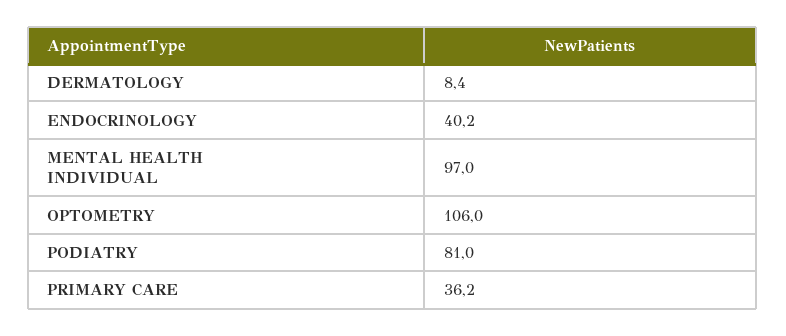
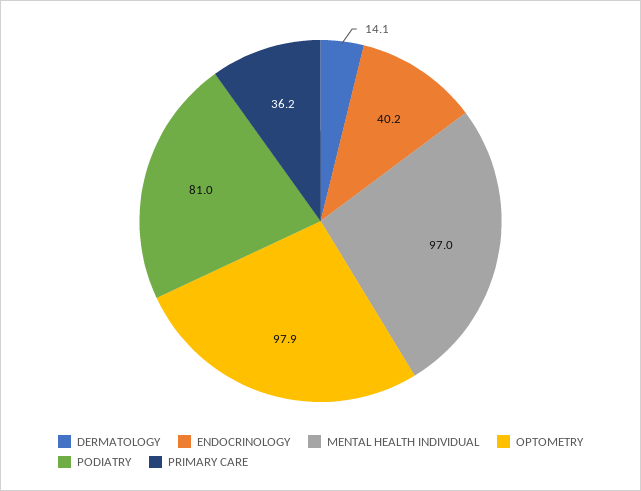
  {
-   "DERMATOLOGY": 8.4,
+   "DERMATOLOGY": 14.1,
    "ENDOCRINOLOGY": 40.2,
    "MENTAL HEALTH INDIVIDUAL": 97,
-   "OPTOMETRY": 106,
+   "OPTOMETRY": 97.9,
    "PODIATRY": 81,
    "PRIMARY CARE": 36.2
  }

